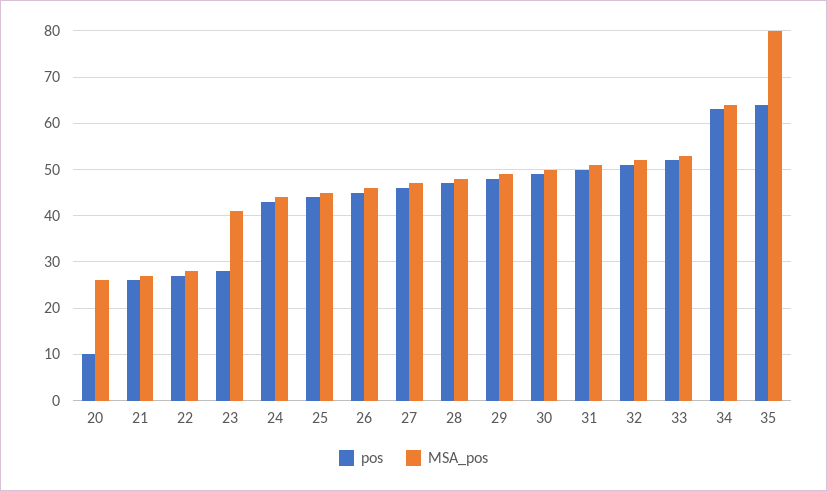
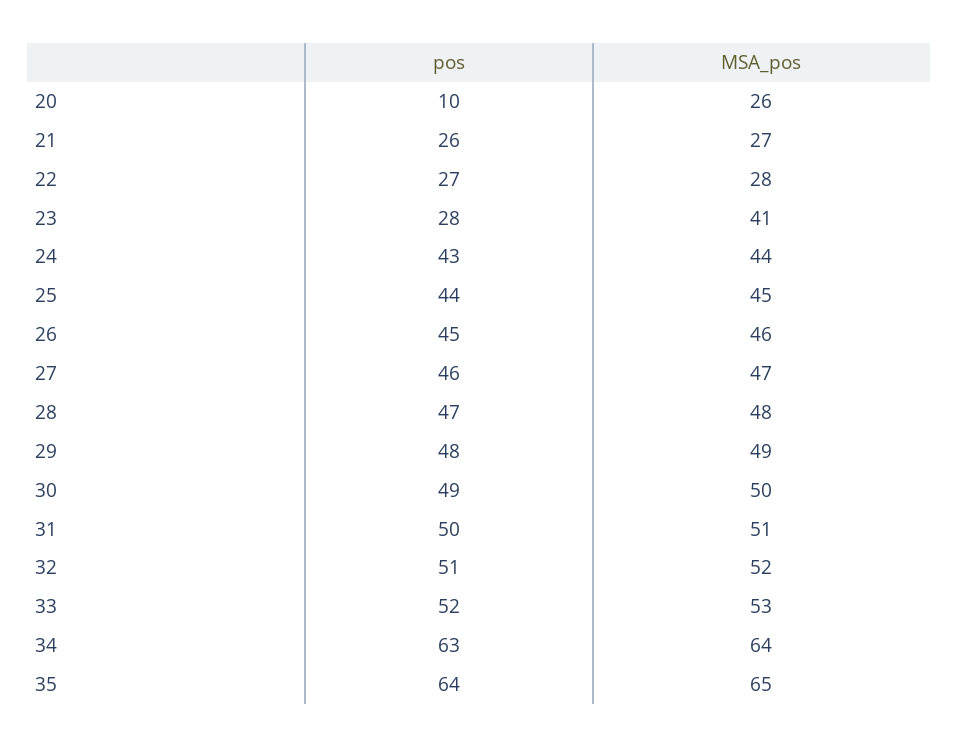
  {
    "pos": {
      "20": 10,
      "21": 26,
      "22": 27,
      "23": 28,
      "24": 43,
      "25": 44,
      "26": 45,
      "27": 46,
      "28": 47,
      "29": 48,
      "30": 49,
      "31": 50,
      "32": 51,
      "33": 52,
      "34": 63,
      "35": 64
    },
    "MSA_pos": {
      "20": 26,
      "21": 27,
      "22": 28,
      "23": 41,
      "24": 44,
      "25": 45,
      "26": 46,
      "27": 47,
      "28": 48,
      "29": 49,
      "30": 50,
      "31": 51,
      "32": 52,
      "33": 53,
      "34": 64,
-     "35": 80
+     "35": 65
    }
  }

